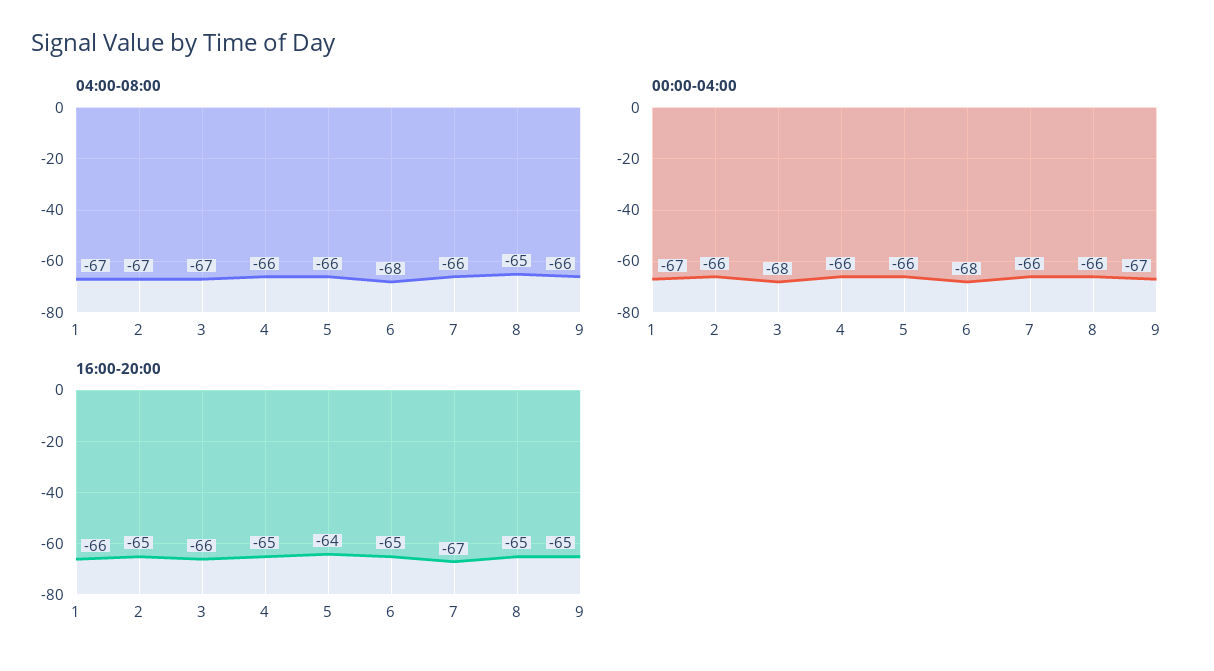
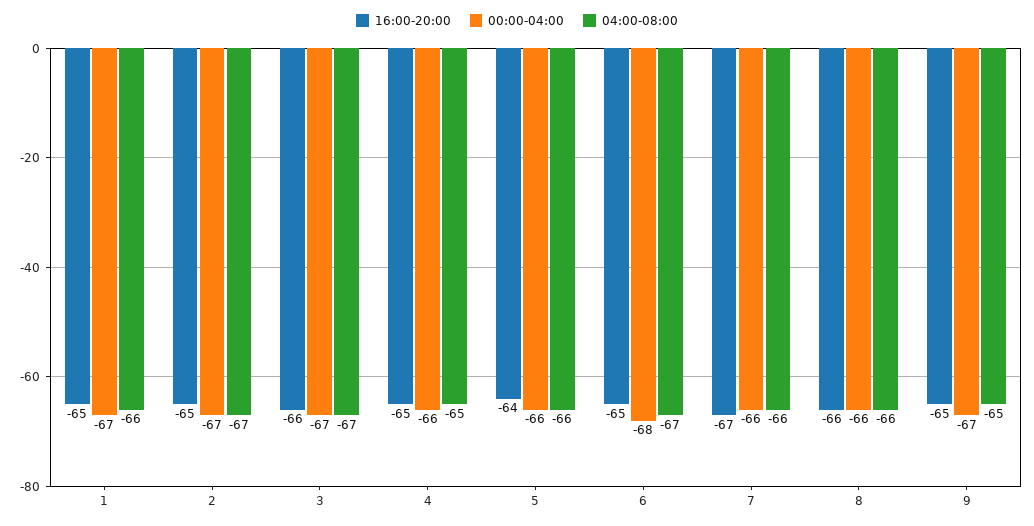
  {
    "04:00-08:00": {
-     "1": -67,
+     "1": -66,
      "2": -67,
      "3": -67,
-     "4": -66,
+     "4": -65,
      "5": -66,
-     "6": -68,
+     "6": -67,
      "7": -66,
-     "8": -65,
+     "8": -66,
-     "9": -66
+     "9": -65
    },
    "00:00-04:00": {
      "1": -67,
-     "2": -66,
+     "2": -67,
-     "3": -68,
+     "3": -67,
      "4": -66,
      "5": -66,
      "6": -68,
      "7": -66,
      "8": -66,
      "9": -67
    },
    "16:00-20:00": {
-     "1": -66,
+     "1": -65,
      "2": -65,
      "3": -66,
      "4": -65,
      "5": -64,
      "6": -65,
      "7": -67,
-     "8": -65,
+     "8": -66,
      "9": -65
    }
  }

